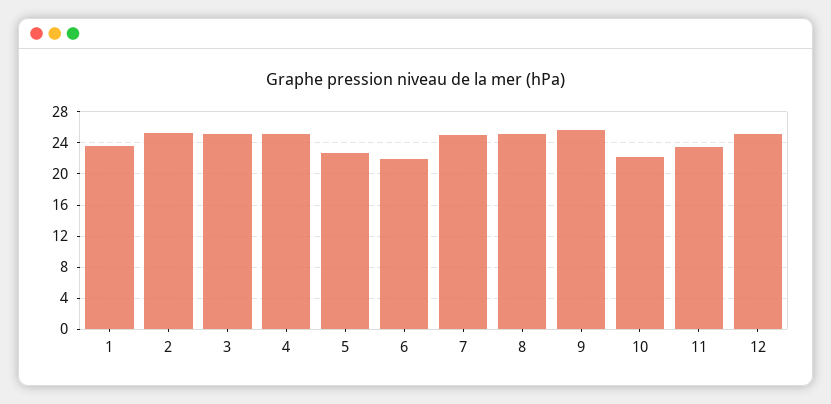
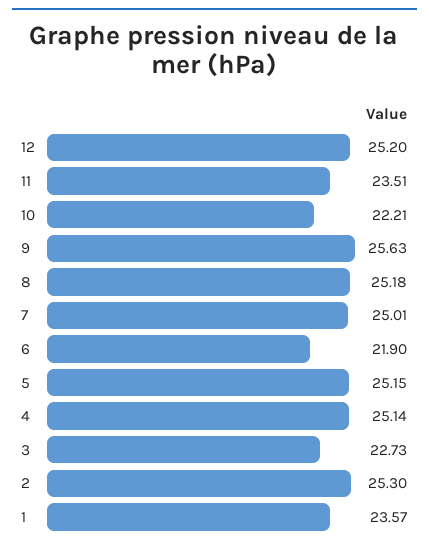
  {
    "1": 23.57,
    "2": 25.3,
-   "3": 25,
+   "3": 22.73,
    "4": 25.14,
-   "5": 23,
+   "5": 25.15,
    "6": 21.9,
    "7": 25.01,
    "8": 25.18,
    "9": 25.63,
    "10": 22.21,
    "11": 23.51,
    "12": 25.2
  }

